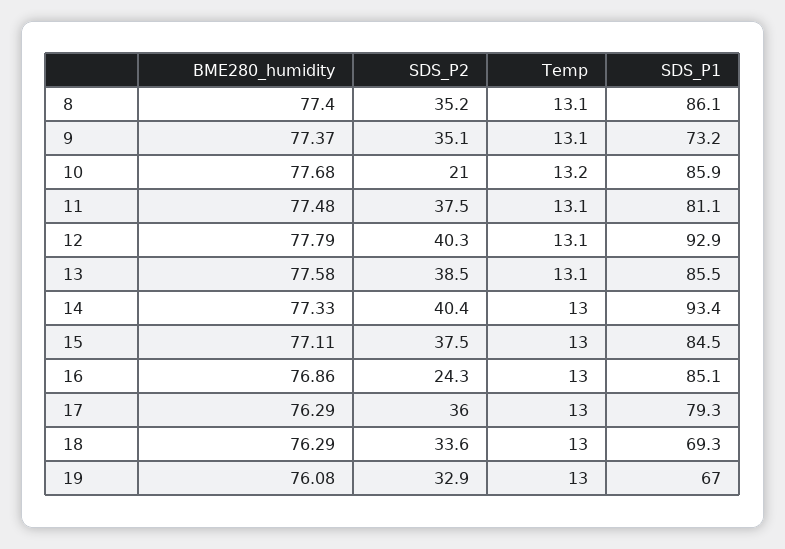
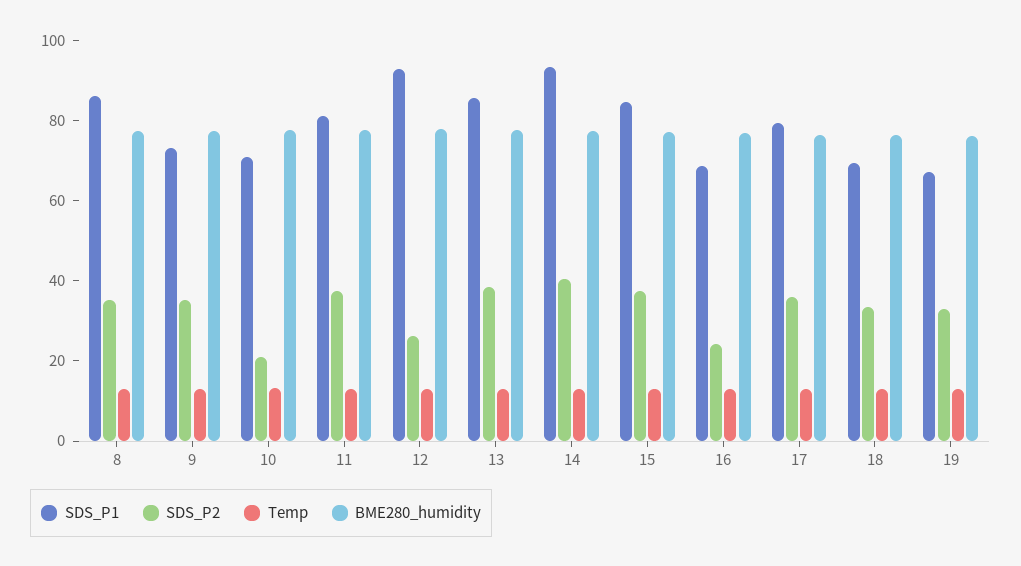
  {
    "BME280_humidity": {
      "8": 77.4,
      "9": 77.37,
      "10": 77.68,
      "11": 77.48,
      "12": 77.79,
      "13": 77.58,
      "14": 77.33,
      "15": 77.11,
      "16": 76.86,
      "17": 76.29,
      "18": 76.29,
      "19": 76.08
    },
    "SDS_P2": {
      "8": 35.2,
      "9": 35.1,
      "10": 21,
      "11": 37.5,
-     "12": 40.3,
+     "12": 25,
      "13": 38.5,
      "14": 40.4,
      "15": 37.5,
      "16": 24.3,
      "17": 36,
      "18": 33.6,
      "19": 32.9
    },
    "Temp": {
      "8": 13.1,
      "9": 13.1,
      "10": 13.2,
      "11": 13.1,
      "12": 13.1,
      "13": 13.1,
      "14": 13,
      "15": 13,
      "16": 13,
      "17": 13,
      "18": 13,
      "19": 13
    },
    "SDS_P1": {
      "8": 86.1,
      "9": 73.2,
-     "10": 85.9,
+     "10": 70,
      "11": 81.1,
      "12": 92.9,
      "13": 85.5,
      "14": 93.4,
      "15": 84.5,
-     "16": 85.1,
+     "16": 70,
      "17": 79.3,
      "18": 69.3,
      "19": 67
    }
  }

